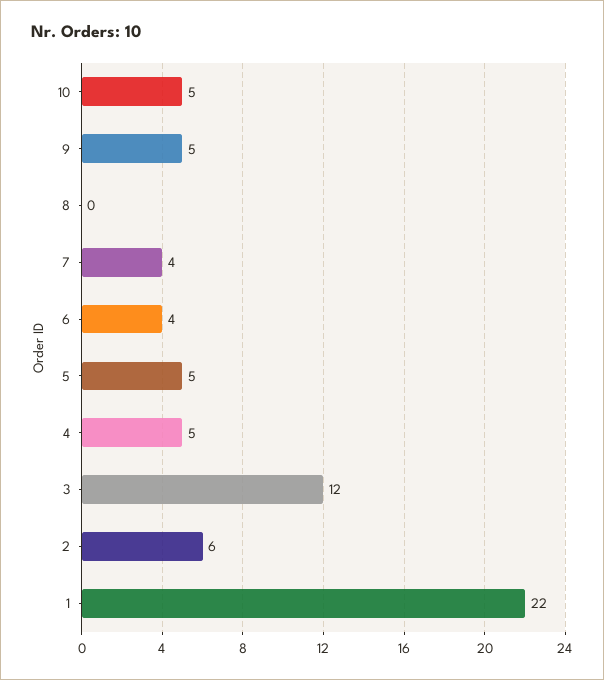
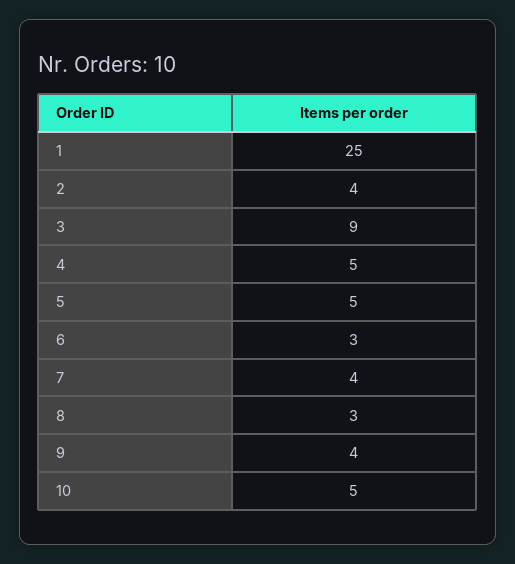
  {
    "10": 5,
-   "9": 5,
+   "9": 4,
-   "8": 0,
+   "8": 3,
    "7": 4,
-   "6": 4,
+   "6": 3,
    "5": 5,
    "4": 5,
-   "3": 12,
+   "3": 9,
-   "2": 6,
+   "2": 4,
-   "1": 22
+   "1": 25
  }

